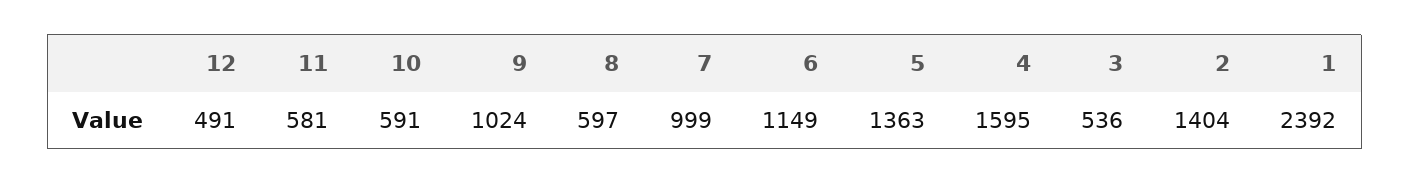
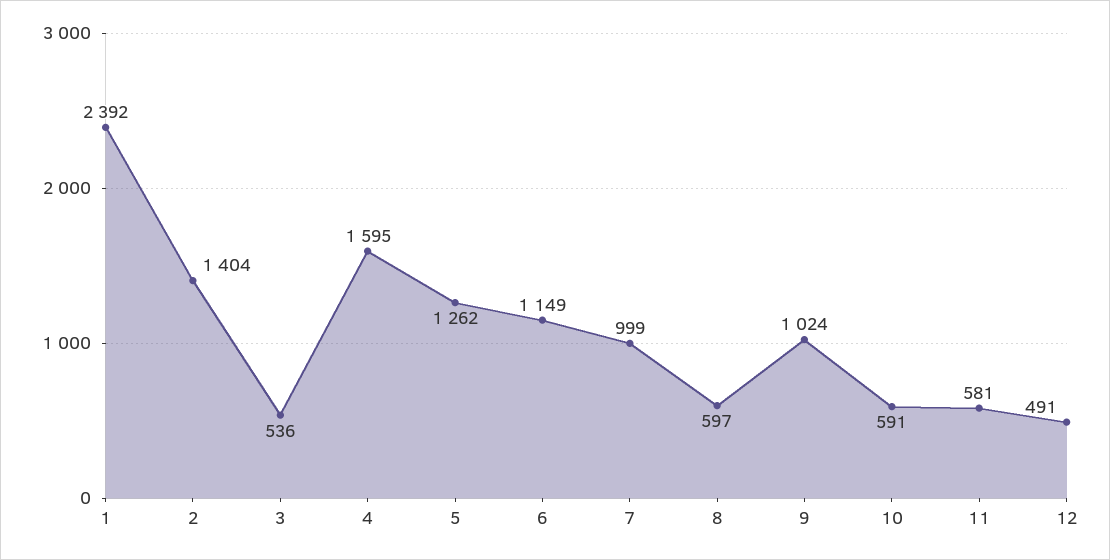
  {
    "12": 491,
    "11": 581,
    "10": 591,
    "9": 1024,
    "8": 597,
    "7": 999,
    "6": 1149,
-   "5": 1363,
+   "5": 1262,
    "4": 1595,
    "3": 536,
    "2": 1404,
    "1": 2392
  }

